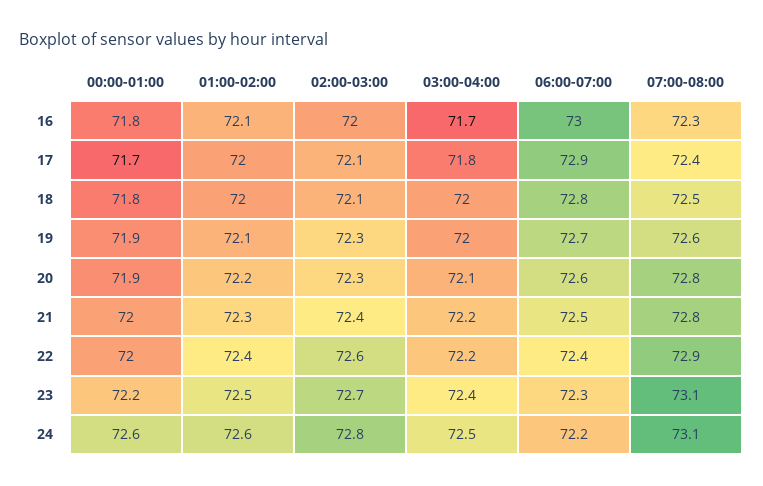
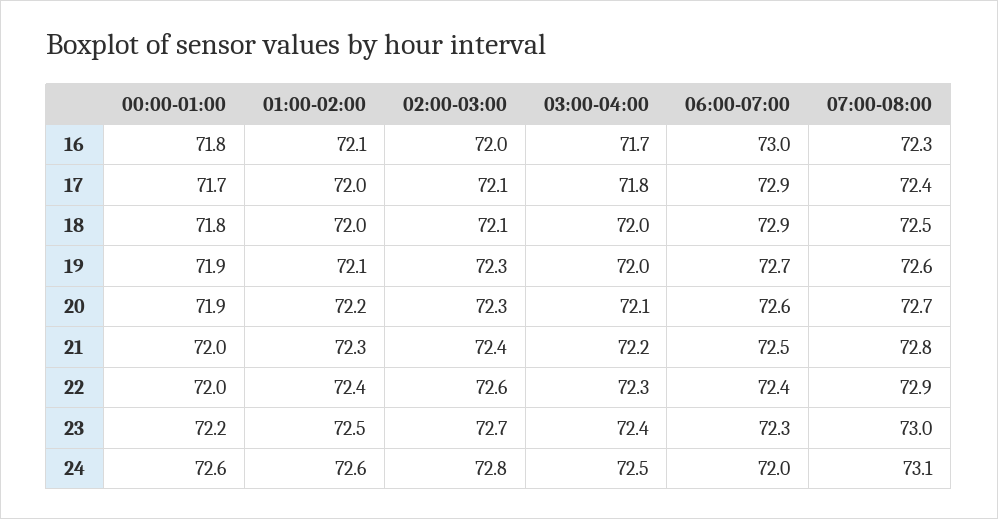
  {
    "00:00-01:00": {
      "16": 71.8,
      "17": 71.7,
      "18": 71.8,
      "19": 71.9,
      "20": 71.9,
      "21": 72,
      "22": 72,
      "23": 72.2,
      "24": 72.6
    },
    "01:00-02:00": {
      "16": 72.1,
      "17": 72,
      "18": 72,
      "19": 72.1,
      "20": 72.2,
      "21": 72.3,
      "22": 72.4,
      "23": 72.5,
      "24": 72.6
    },
    "02:00-03:00": {
      "16": 72,
      "17": 72.1,
      "18": 72.1,
      "19": 72.3,
      "20": 72.3,
      "21": 72.4,
      "22": 72.6,
      "23": 72.7,
      "24": 72.8
    },
    "03:00-04:00": {
      "16": 71.7,
      "17": 71.8,
      "18": 72,
      "19": 72,
      "20": 72.1,
      "21": 72.2,
-     "22": 72.2,
+     "22": 72.3,
      "23": 72.4,
      "24": 72.5
    },
    "06:00-07:00": {
      "16": 73,
      "17": 72.9,
-     "18": 72.8,
+     "18": 72.9,
      "19": 72.7,
      "20": 72.6,
      "21": 72.5,
      "22": 72.4,
      "23": 72.3,
-     "24": 72.2
+     "24": 72
    },
    "07:00-08:00": {
      "16": 72.3,
      "17": 72.4,
      "18": 72.5,
      "19": 72.6,
-     "20": 72.8,
+     "20": 72.7,
      "21": 72.8,
      "22": 72.9,
-     "23": 73.1,
+     "23": 73,
      "24": 73.1
    }
  }

